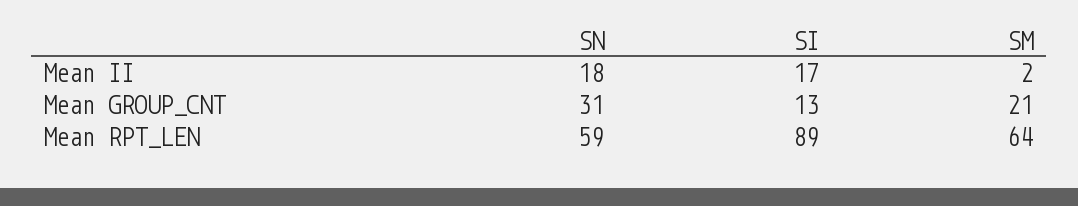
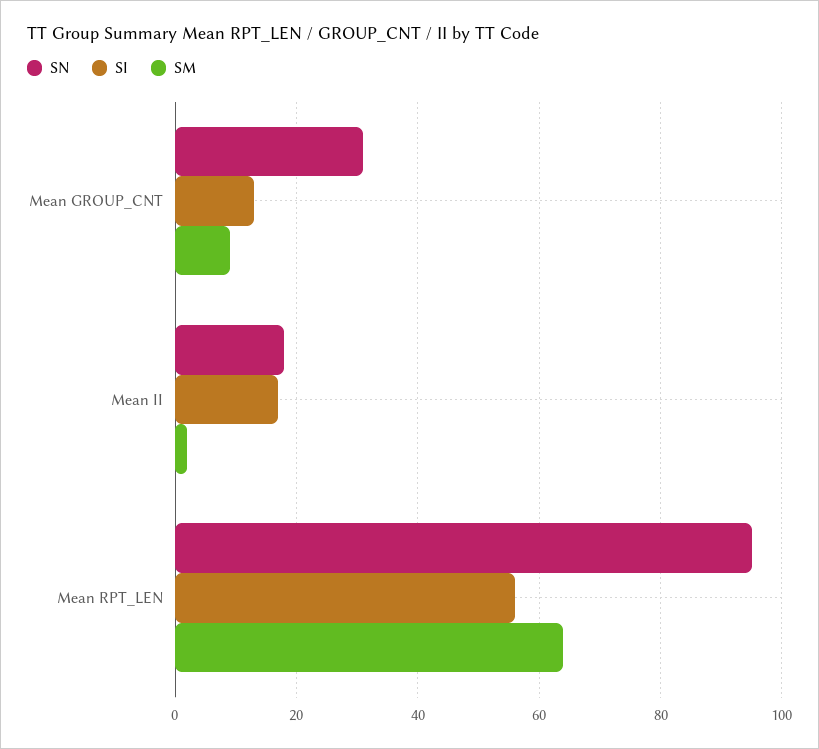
  {
    "SN": {
      "Mean II": 18,
      "Mean GROUP_CNT": 31,
-     "Mean RPT_LEN": 59
+     "Mean RPT_LEN": 95
    },
    "SI": {
      "Mean II": 17,
      "Mean GROUP_CNT": 13,
-     "Mean RPT_LEN": 89
+     "Mean RPT_LEN": 55
    },
    "SM": {
      "Mean II": 2,
-     "Mean GROUP_CNT": 21,
+     "Mean GROUP_CNT": 10,
      "Mean RPT_LEN": 64
    }
  }

